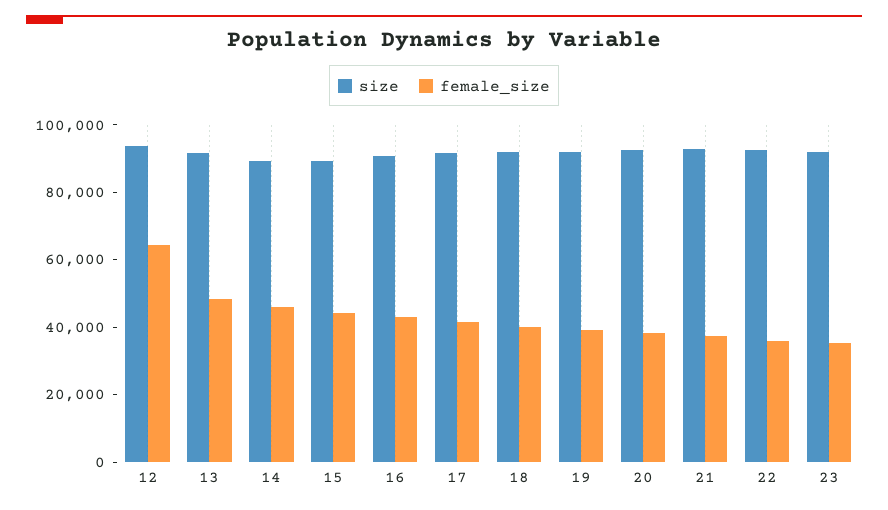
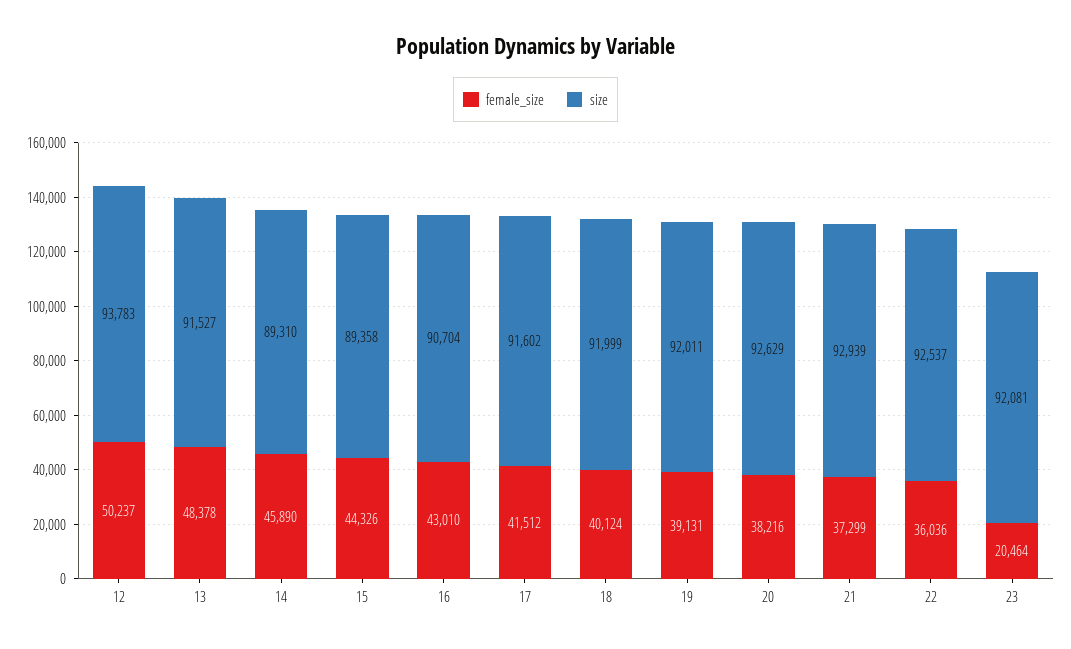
  {
    "size": {
      "12": 93783,
      "13": 91527,
      "14": 89310,
      "15": 89358,
      "16": 90704,
      "17": 91602,
      "18": 91999,
      "19": 92011,
      "20": 92629,
      "21": 92939,
      "22": 92537,
      "23": 92081
    },
    "female_size": {
-     "12": 65000,
+     "12": 50237,
      "13": 48378,
      "14": 45890,
      "15": 44326,
      "16": 43010,
      "17": 41512,
      "18": 40124,
      "19": 39131,
      "20": 38216,
      "21": 37299,
      "22": 36036,
-     "23": 35000
+     "23": 20464
    }
  }

